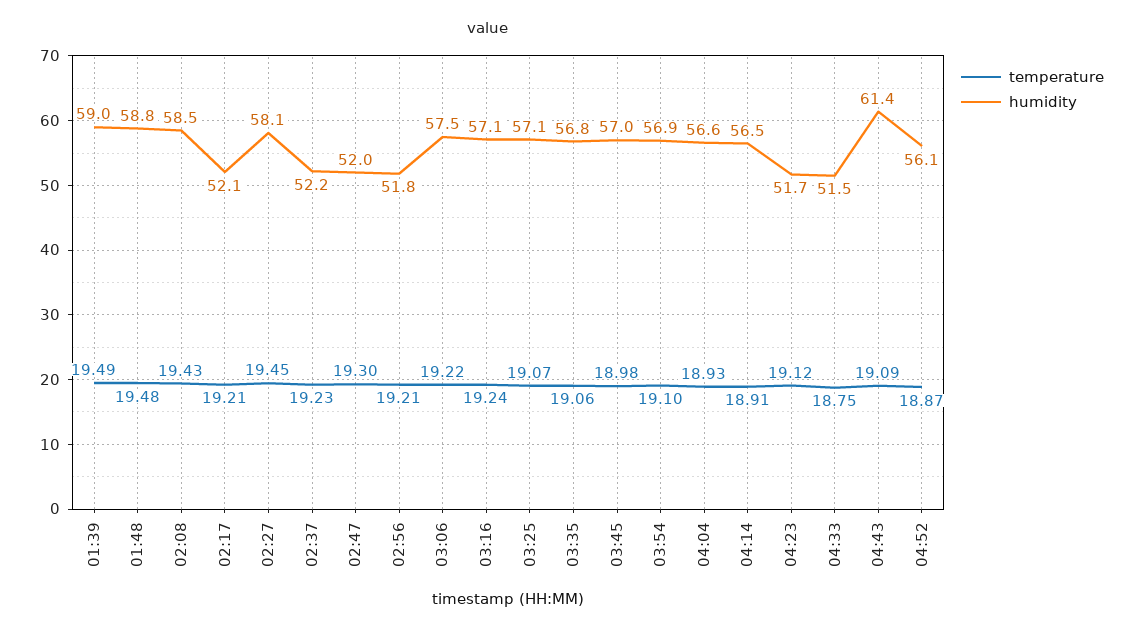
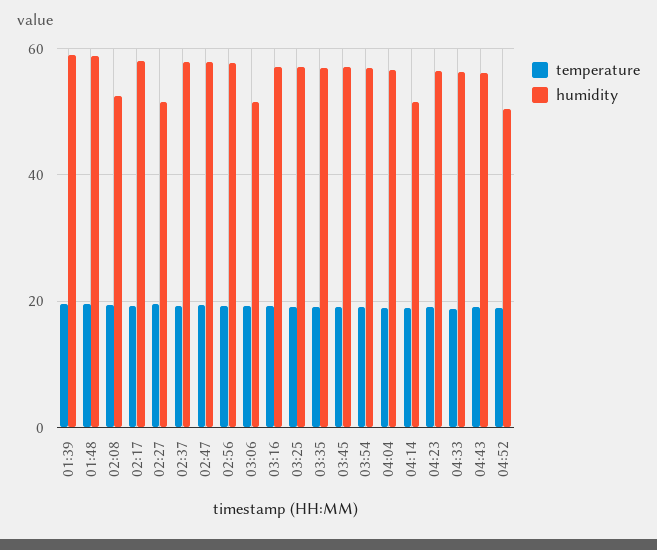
  {
    "temperature": {
      "01:39": 19.49,
      "01:48": 19.48,
      "02:08": 19.43,
      "02:17": 19.21,
      "02:27": 19.45,
      "02:37": 19.23,
      "02:47": 19.3,
      "02:56": 19.21,
      "03:06": 19.22,
      "03:16": 19.24,
      "03:25": 19.07,
      "03:35": 19.06,
      "03:45": 18.98,
      "03:54": 19.1,
      "04:04": 18.93,
      "04:14": 18.91,
      "04:23": 19.12,
      "04:33": 18.75,
      "04:43": 19.09,
      "04:52": 18.87
    },
    "humidity": {
      "01:39": 59,
      "01:48": 58.8,
-     "02:08": 58.5,
+     "02:08": 52,
-     "02:17": 52.1,
+     "02:17": 58,
-     "02:27": 58.1,
+     "02:27": 52,
-     "02:37": 52.2,
+     "02:37": 58,
-     "02:47": 52,
+     "02:47": 58,
-     "02:56": 51.8,
+     "02:56": 58,
-     "03:06": 57.5,
+     "03:06": 52,
      "03:16": 57.1,
      "03:25": 57.1,
      "03:35": 56.8,
      "03:45": 57,
      "03:54": 56.9,
      "04:04": 56.6,
-     "04:14": 56.5,
+     "04:14": 52,
-     "04:23": 51.7,
+     "04:23": 56,
-     "04:33": 51.5,
+     "04:33": 56,
-     "04:43": 61.4,
+     "04:43": 56,
-     "04:52": 56.1
+     "04:52": 50
    }
  }

